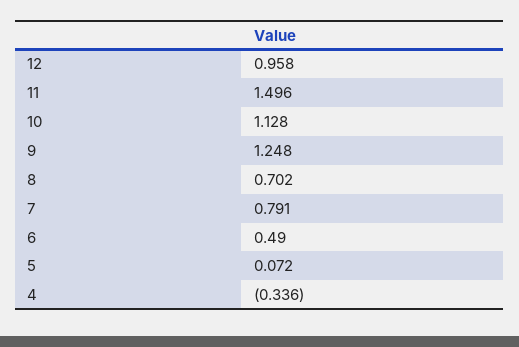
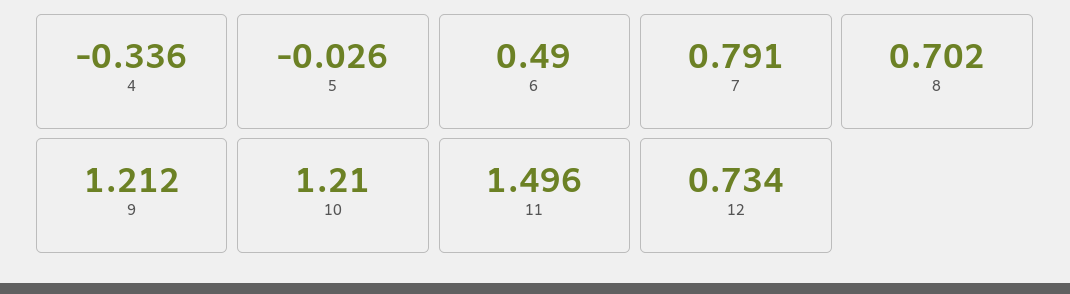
  {
-   "12": 0.958,
+   "12": 0.734,
    "11": 1.496,
-   "10": 1.128,
+   "10": 1.21,
-   "9": 1.248,
+   "9": 1.212,
    "8": 0.702,
    "7": 0.791,
    "6": 0.49,
-   "5": 0.072,
+   "5": -0.026,
    "4": -0.336
  }

